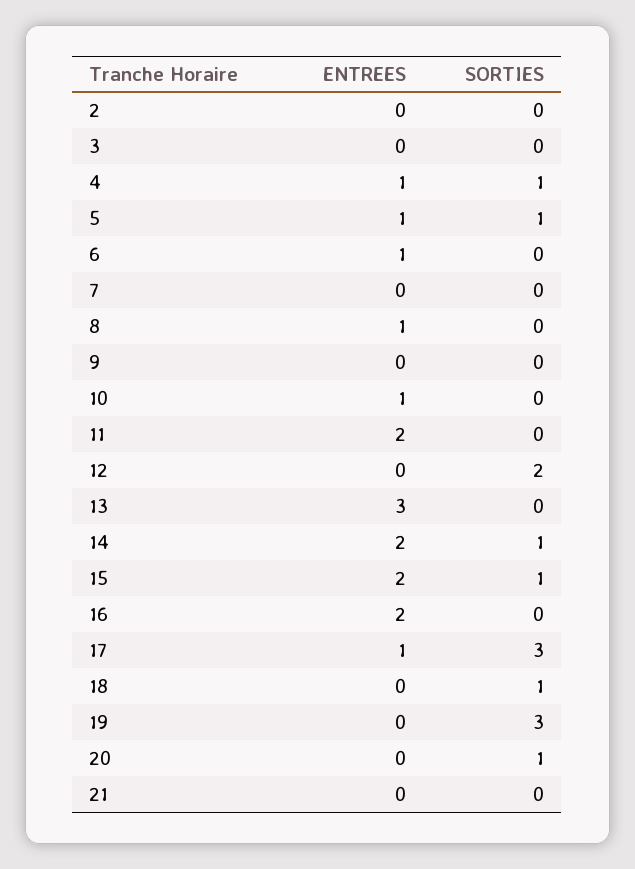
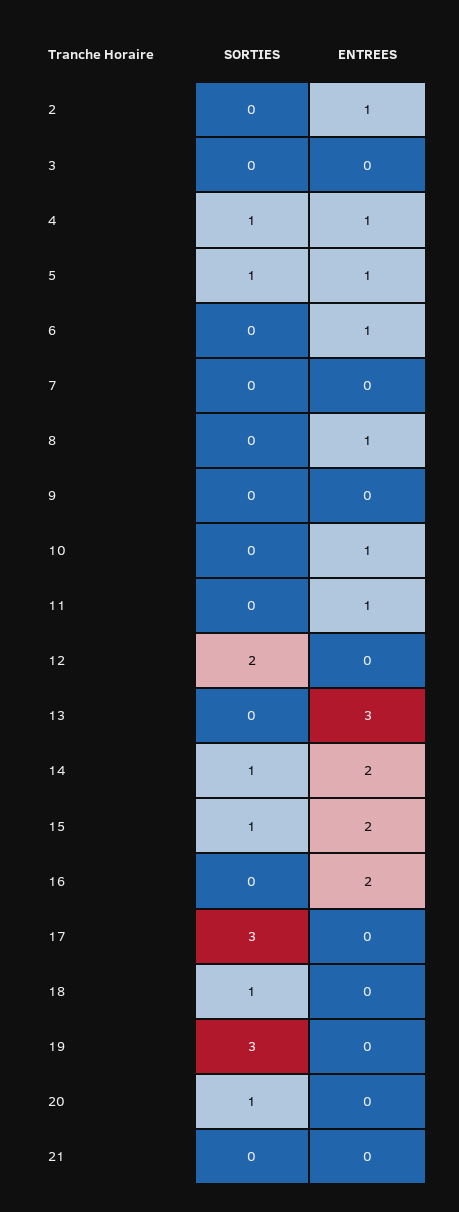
  {
    "ENTREES": {
-     "2": 0,
+     "2": 1,
      "3": 0,
      "4": 1,
      "5": 1,
      "6": 1,
      "7": 0,
      "8": 1,
      "9": 0,
      "10": 1,
-     "11": 2,
+     "11": 1,
      "12": 0,
      "13": 3,
      "14": 2,
      "15": 2,
      "16": 2,
-     "17": 1,
+     "17": 0,
      "18": 0,
      "19": 0,
      "20": 0,
      "21": 0
    },
    "SORTIES": {
      "2": 0,
      "3": 0,
      "4": 1,
      "5": 1,
      "6": 0,
      "7": 0,
      "8": 0,
      "9": 0,
      "10": 0,
      "11": 0,
      "12": 2,
      "13": 0,
      "14": 1,
      "15": 1,
      "16": 0,
      "17": 3,
      "18": 1,
      "19": 3,
      "20": 1,
      "21": 0
    }
  }

